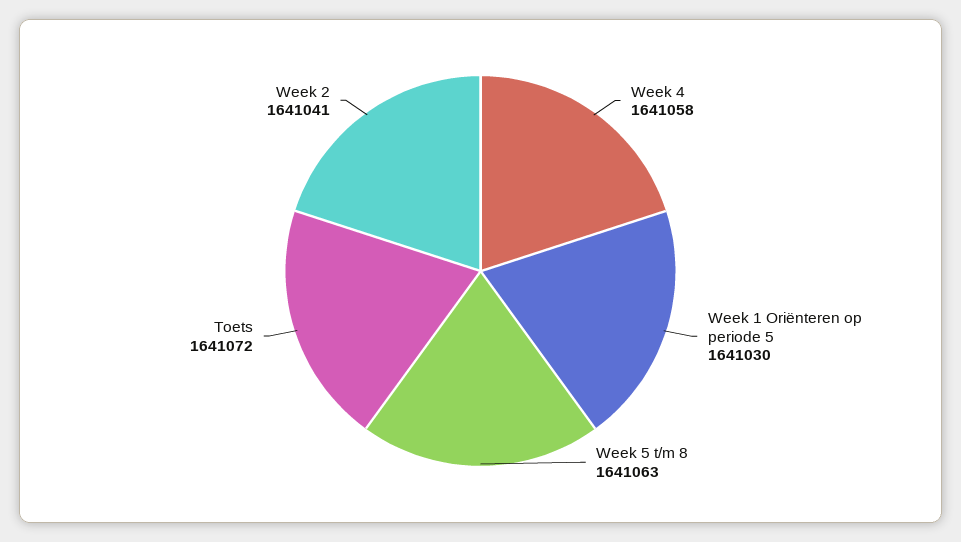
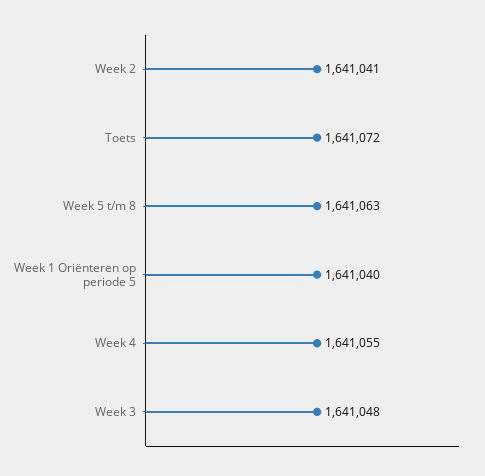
  {
-   "Week 4": 1641058,
+   "Week 4": 1641055,
-   "Week 1 Oriënteren op periode 5": 1641030,
+   "Week 1 Oriënteren op periode 5": 1641040,
    "Week 5 t/m 8": 1641063,
    "Toets": 1641072,
-   "Week 2": 1641041
+   "Week 2": 1641041,
+   "Week 3": 1641048
  }

